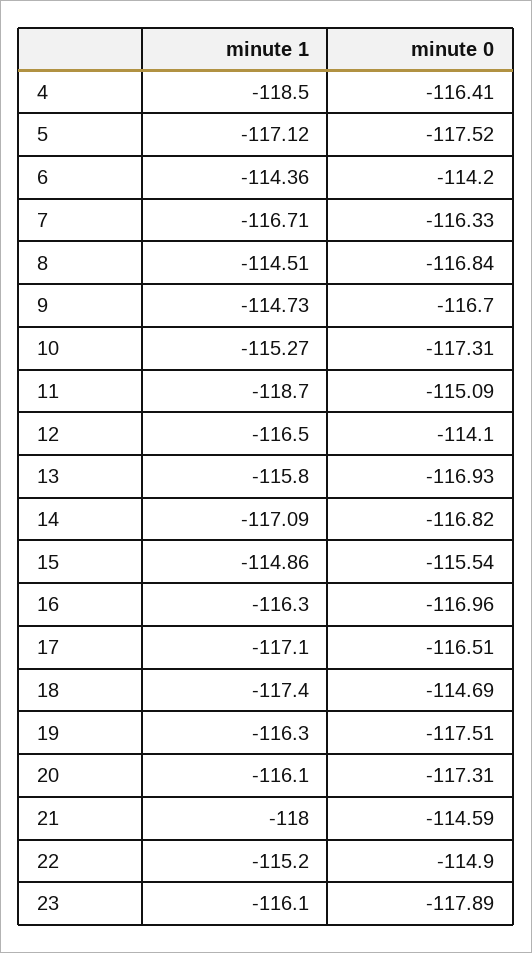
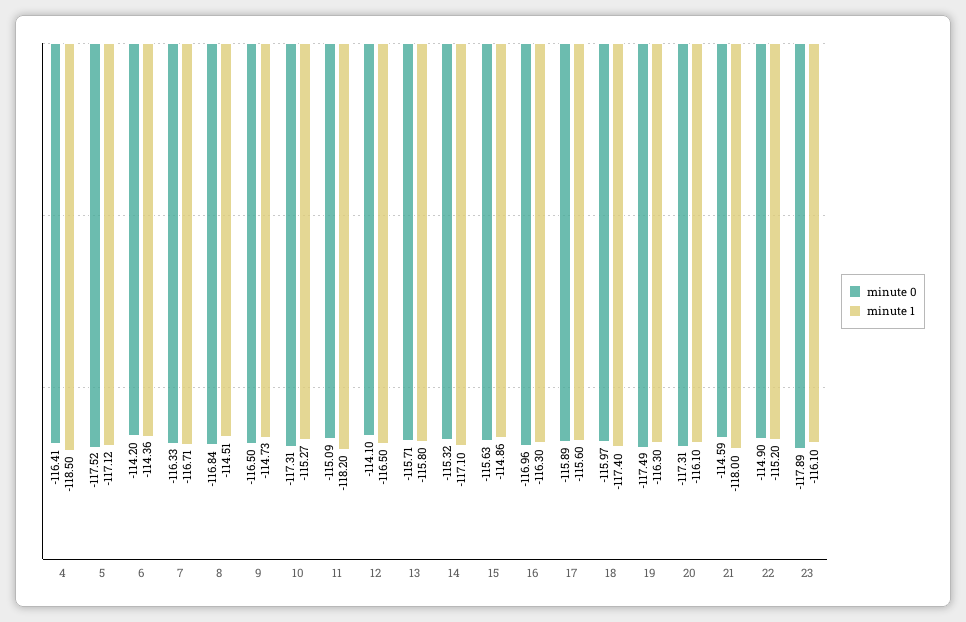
  {
    "minute 1": {
      "4": -118.5,
      "5": -117.12,
      "6": -114.36,
      "7": -116.71,
      "8": -114.51,
      "9": -114.73,
      "10": -115.27,
-     "11": -118.7,
+     "11": -118.2,
      "12": -116.5,
      "13": -115.8,
-     "14": -117.09,
+     "14": -117.1,
      "15": -114.86,
      "16": -116.3,
-     "17": -117.1,
+     "17": -115.6,
      "18": -117.4,
      "19": -116.3,
      "20": -116.1,
      "21": -118,
      "22": -115.2,
      "23": -116.1
    },
    "minute 0": {
      "4": -116.41,
      "5": -117.52,
      "6": -114.2,
      "7": -116.33,
      "8": -116.84,
-     "9": -116.7,
+     "9": -116.5,
      "10": -117.31,
      "11": -115.09,
      "12": -114.1,
-     "13": -116.93,
+     "13": -115.71,
-     "14": -116.82,
+     "14": -115.32,
-     "15": -115.54,
+     "15": -115.63,
      "16": -116.96,
-     "17": -116.51,
+     "17": -115.89,
-     "18": -114.69,
+     "18": -115.97,
-     "19": -117.51,
+     "19": -117.49,
      "20": -117.31,
      "21": -114.59,
      "22": -114.9,
      "23": -117.89
    }
  }

